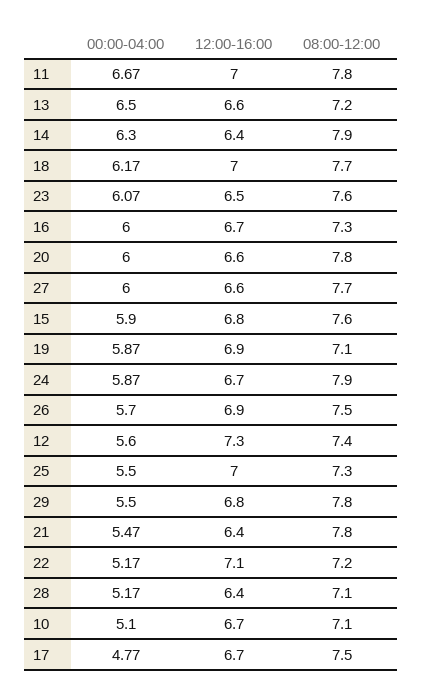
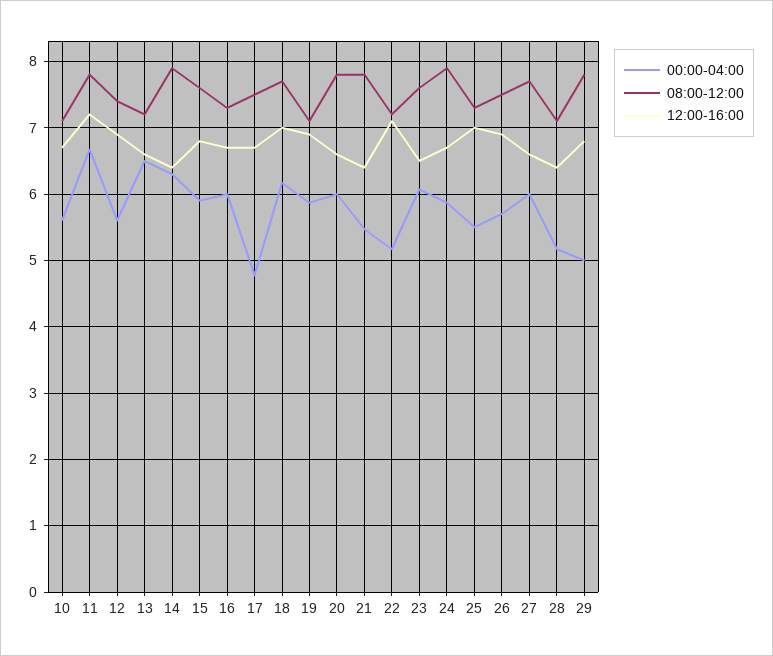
  {
    "00:00-04:00": {
      "11": 6.67,
      "13": 6.5,
      "14": 6.3,
      "18": 6.17,
      "23": 6.07,
      "16": 6,
      "20": 6,
      "27": 6,
      "15": 5.9,
      "19": 5.87,
      "24": 5.87,
      "26": 5.7,
      "12": 5.6,
      "25": 5.5,
-     "29": 5.5,
+     "29": 5,
      "21": 5.47,
      "22": 5.17,
      "28": 5.17,
-     "10": 5.1,
+     "10": 5.6,
      "17": 4.77
    },
    "12:00-16:00": {
-     "11": 7,
+     "11": 7.2,
      "13": 6.6,
      "14": 6.4,
      "18": 7,
      "23": 6.5,
      "16": 6.7,
      "20": 6.6,
      "27": 6.6,
      "15": 6.8,
      "19": 6.9,
      "24": 6.7,
      "26": 6.9,
-     "12": 7.3,
+     "12": 6.9,
      "25": 7,
      "29": 6.8,
      "21": 6.4,
      "22": 7.1,
      "28": 6.4,
      "10": 6.7,
      "17": 6.7
    },
    "08:00-12:00": {
      "11": 7.8,
      "13": 7.2,
      "14": 7.9,
      "18": 7.7,
      "23": 7.6,
      "16": 7.3,
      "20": 7.8,
      "27": 7.7,
      "15": 7.6,
      "19": 7.1,
      "24": 7.9,
      "26": 7.5,
      "12": 7.4,
      "25": 7.3,
      "29": 7.8,
      "21": 7.8,
      "22": 7.2,
      "28": 7.1,
      "10": 7.1,
      "17": 7.5
    }
  }

